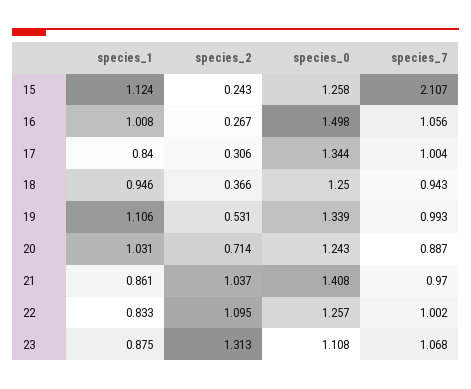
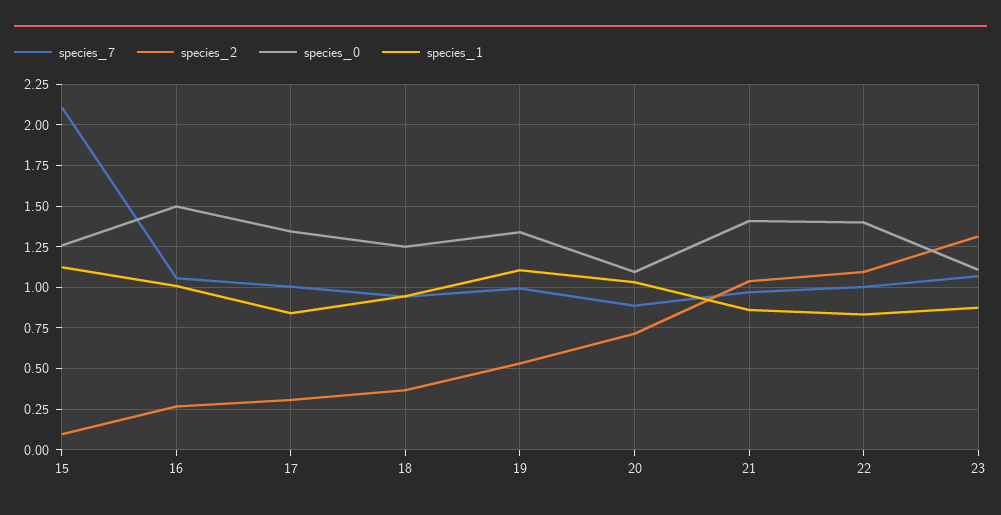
  {
    "species_1": {
      "15": 1.124,
      "16": 1.008,
      "17": 0.84,
      "18": 0.946,
      "19": 1.106,
      "20": 1.031,
      "21": 0.861,
      "22": 0.833,
      "23": 0.875
    },
    "species_2": {
-     "15": 0.243,
+     "15": 0.1,
      "16": 0.267,
      "17": 0.306,
      "18": 0.366,
      "19": 0.531,
      "20": 0.714,
      "21": 1.037,
      "22": 1.095,
      "23": 1.313
    },
    "species_0": {
      "15": 1.258,
      "16": 1.498,
      "17": 1.344,
      "18": 1.25,
      "19": 1.339,
-     "20": 1.243,
+     "20": 1.1,
      "21": 1.408,
-     "22": 1.257,
+     "22": 1.4,
      "23": 1.108
    },
    "species_7": {
      "15": 2.107,
      "16": 1.056,
      "17": 1.004,
      "18": 0.943,
      "19": 0.993,
      "20": 0.887,
      "21": 0.97,
      "22": 1.002,
      "23": 1.068
    }
  }

